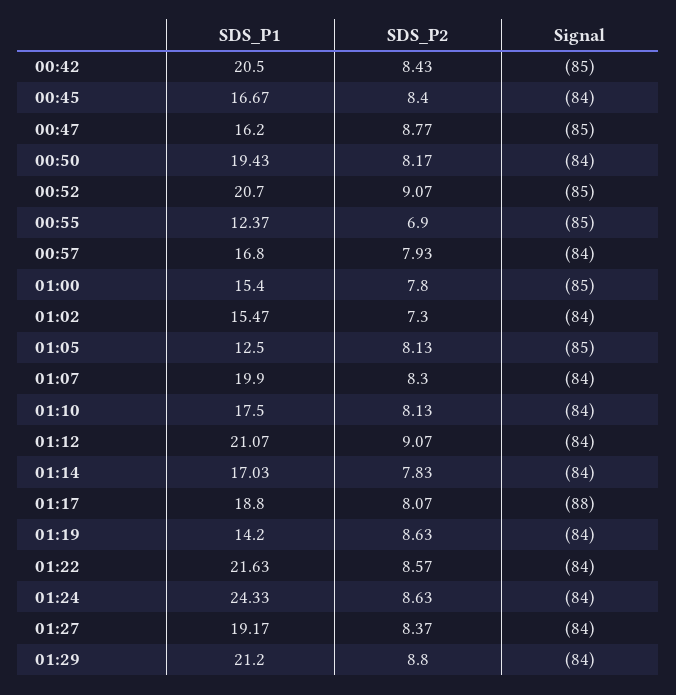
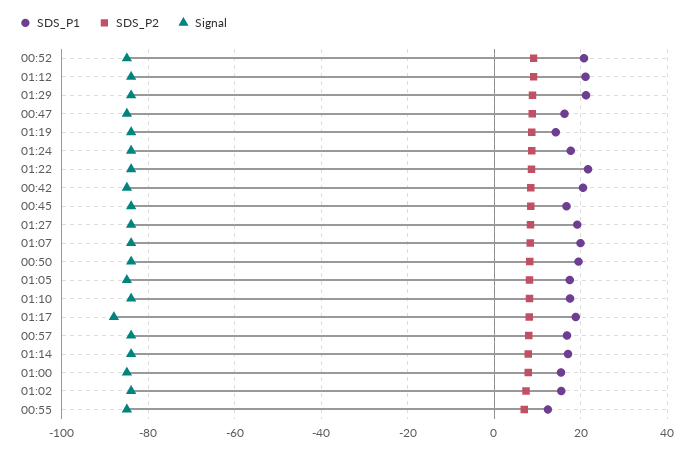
  {
    "SDS_P1": {
      "00:42": 20.5,
      "00:45": 16.67,
      "00:47": 16.2,
      "00:50": 19.43,
      "00:52": 20.7,
      "00:55": 12.37,
      "00:57": 16.8,
      "01:00": 15.4,
      "01:02": 15.47,
-     "01:05": 12.5,
+     "01:05": 18,
      "01:07": 19.9,
      "01:10": 17.5,
      "01:12": 21.07,
      "01:14": 17.03,
      "01:17": 18.8,
      "01:19": 14.2,
      "01:22": 21.63,
-     "01:24": 24.33,
+     "01:24": 18,
      "01:27": 19.17,
      "01:29": 21.2
    },
    "SDS_P2": {
      "00:42": 8.43,
      "00:45": 8.4,
      "00:47": 8.77,
      "00:50": 8.17,
      "00:52": 9.07,
      "00:55": 6.9,
      "00:57": 7.93,
      "01:00": 7.8,
      "01:02": 7.3,
      "01:05": 8.13,
      "01:07": 8.3,
      "01:10": 8.13,
      "01:12": 9.07,
      "01:14": 7.83,
      "01:17": 8.07,
      "01:19": 8.63,
      "01:22": 8.57,
      "01:24": 8.63,
      "01:27": 8.37,
      "01:29": 8.8
    },
    "Signal": {
      "00:42": -85,
      "00:45": -84,
      "00:47": -85,
      "00:50": -84,
      "00:52": -85,
      "00:55": -85,
      "00:57": -84,
      "01:00": -85,
      "01:02": -84,
      "01:05": -85,
      "01:07": -84,
      "01:10": -84,
      "01:12": -84,
      "01:14": -84,
      "01:17": -88,
      "01:19": -84,
      "01:22": -84,
      "01:24": -84,
      "01:27": -84,
      "01:29": -84
    }
  }

